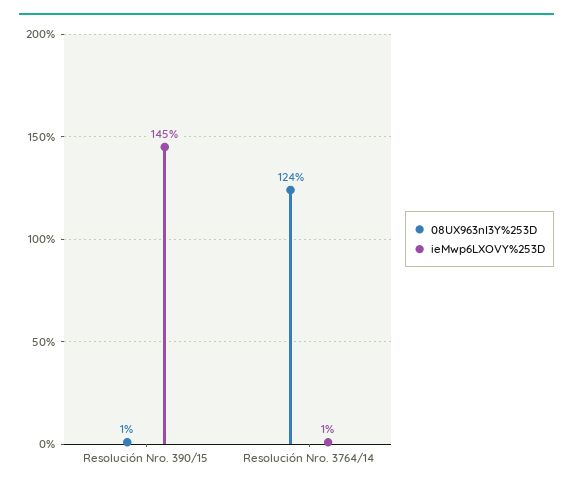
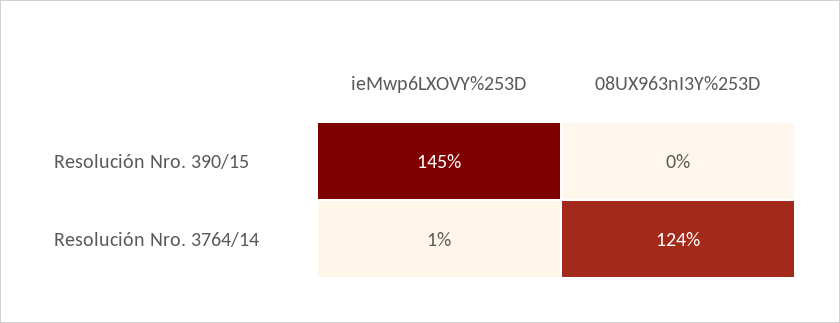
  {
    "08UX963nI3Y%253D": {
-     "Resolución Nro. 390/15": 1,
+     "Resolución Nro. 390/15": 0,
      "Resolución Nro. 3764/14": 124
    },
    "ieMwp6LXOVY%253D": {
      "Resolución Nro. 390/15": 145,
      "Resolución Nro. 3764/14": 1
    }
  }

